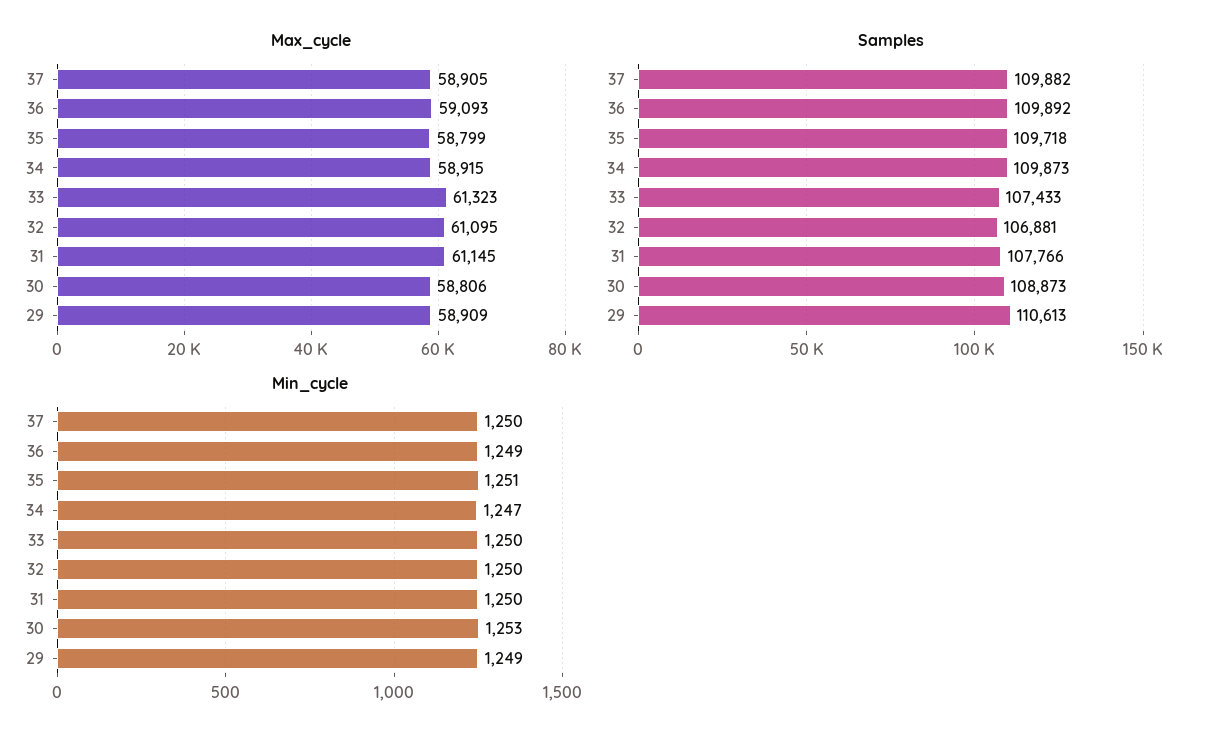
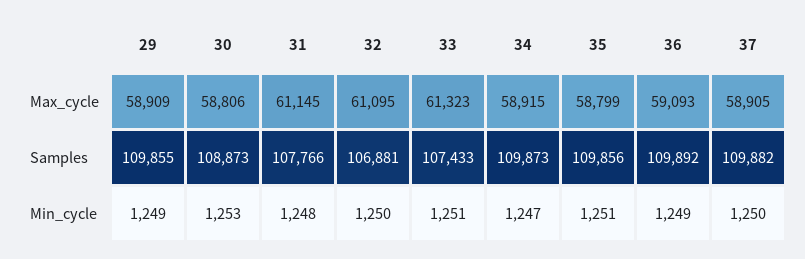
  {
    "Max_cycle": {
      "37": 58905,
      "36": 59093,
      "35": 58799,
      "34": 58915,
      "33": 61323,
      "32": 61095,
      "31": 61145,
      "30": 58806,
      "29": 58909
    },
    "Samples": {
      "37": 109882,
      "36": 109892,
-     "35": 109718,
+     "35": 109856,
      "34": 109873,
      "33": 107433,
      "32": 106881,
      "31": 107766,
      "30": 108873,
-     "29": 110613
+     "29": 109855
    },
    "Min_cycle": {
      "37": 1250,
      "36": 1249,
      "35": 1251,
      "34": 1247,
-     "33": 1250,
+     "33": 1251,
      "32": 1250,
-     "31": 1250,
+     "31": 1248,
      "30": 1253,
      "29": 1249
    }
  }

